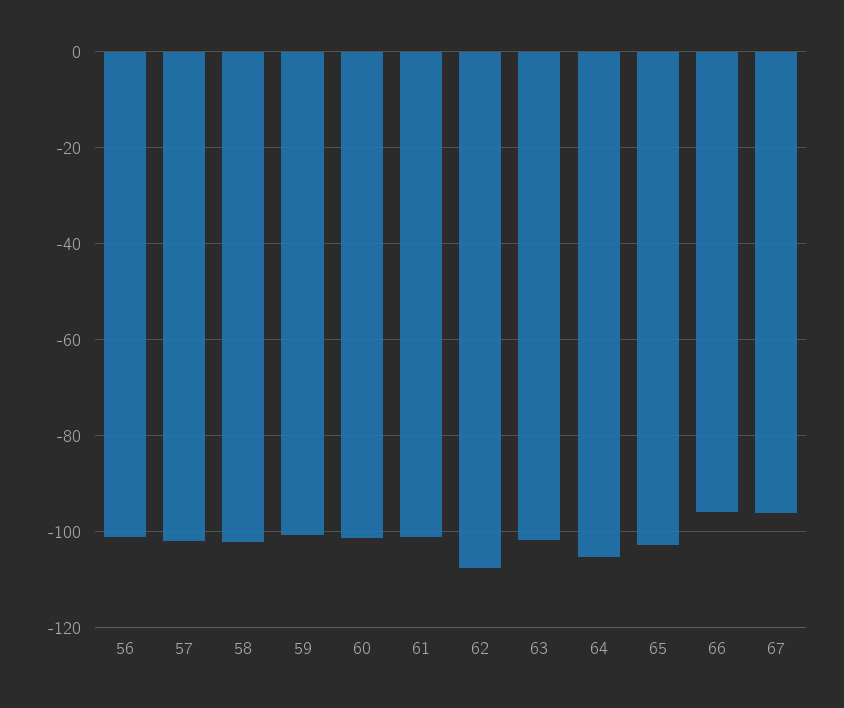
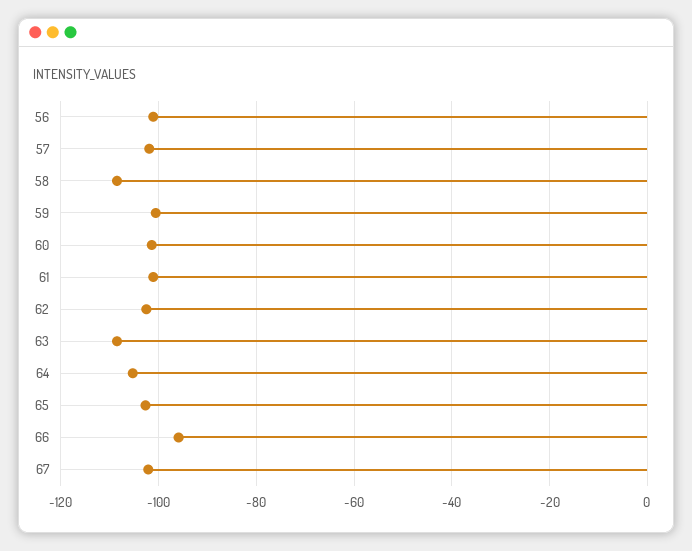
  {
    "56": -102,
    "57": -102,
-   "58": -102,
+   "58": -108,
    "59": -100,
    "60": -102,
    "61": -102,
-   "62": -108,
+   "62": -102,
-   "63": -102,
+   "63": -108,
    "64": -106,
    "65": -102,
    "66": -96,
-   "67": -96
+   "67": -102
  }

